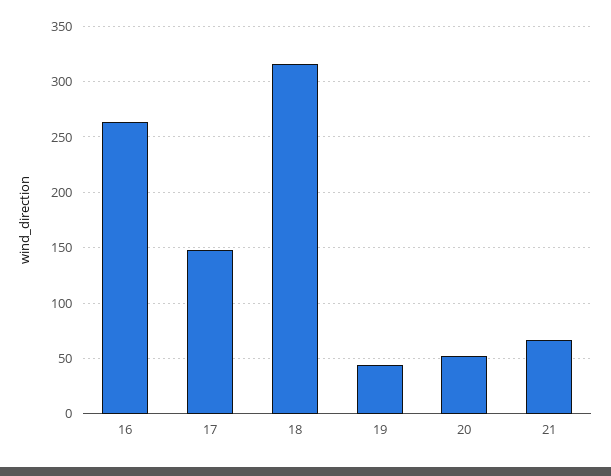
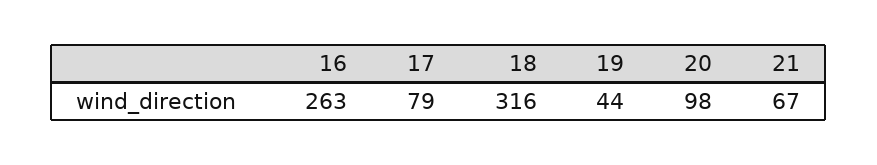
  {
    "16": 263,
-   "17": 150,
+   "17": 79,
    "18": 316,
    "19": 44,
-   "20": 50,
+   "20": 98,
    "21": 67
  }

